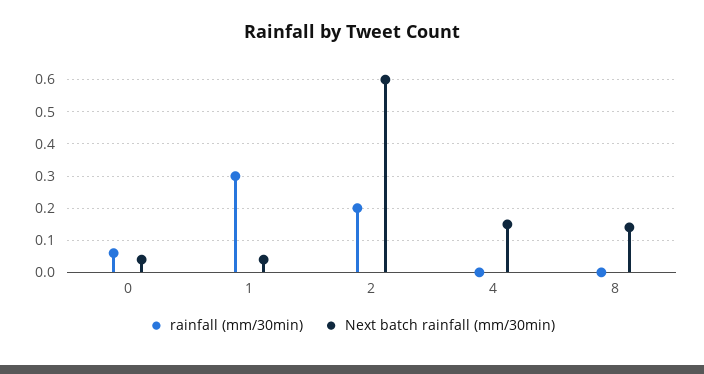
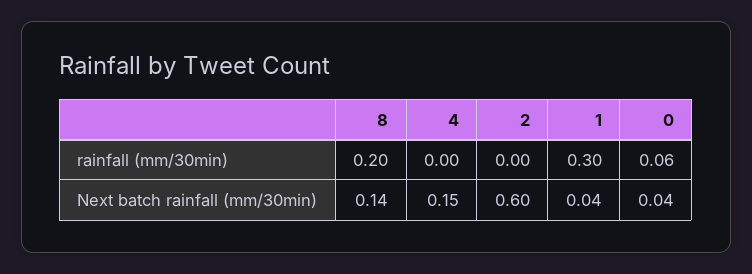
  {
    "rainfall (mm/30min)": {
      "0": 0.06,
      "1": 0.3,
-     "2": 0.2,
+     "2": 0,
      "4": 0,
-     "8": 0
+     "8": 0.2
    },
    "Next batch rainfall (mm/30min)": {
      "0": 0.04,
      "1": 0.04,
      "2": 0.6,
      "4": 0.15,
      "8": 0.14
    }
  }

